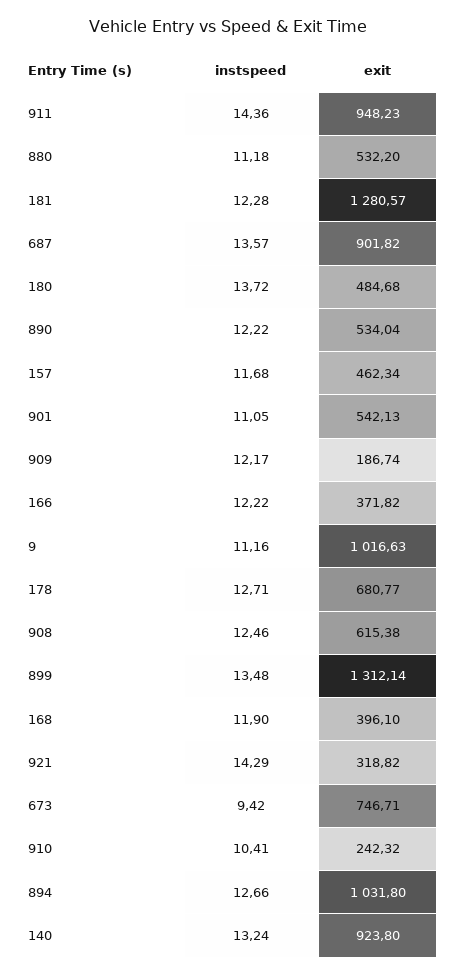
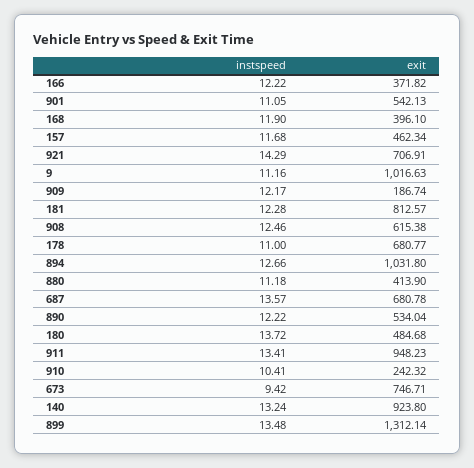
  {
    "instspeed": {
-     "911": 14.36,
+     "911": 13.41,
      "880": 11.18,
      "181": 12.28,
      "687": 13.57,
      "180": 13.72,
      "890": 12.22,
      "157": 11.68,
      "901": 11.05,
      "909": 12.17,
      "166": 12.22,
      "9": 11.16,
-     "178": 12.71,
+     "178": 11,
      "908": 12.46,
      "899": 13.48,
      "168": 11.9,
      "921": 14.29,
      "673": 9.42,
      "910": 10.41,
      "894": 12.66,
      "140": 13.24
    },
    "exit": {
      "911": 948.23,
-     "880": 532.2,
+     "880": 413.9,
-     "181": 1280.57,
+     "181": 812.57,
-     "687": 901.82,
+     "687": 680.78,
      "180": 484.68,
      "890": 534.04,
      "157": 462.34,
      "901": 542.13,
      "909": 186.74,
      "166": 371.82,
      "9": 1016.63,
      "178": 680.77,
      "908": 615.38,
      "899": 1312.14,
      "168": 396.1,
-     "921": 318.82,
+     "921": 706.91,
      "673": 746.71,
      "910": 242.32,
      "894": 1031.8,
      "140": 923.8
    }
  }

